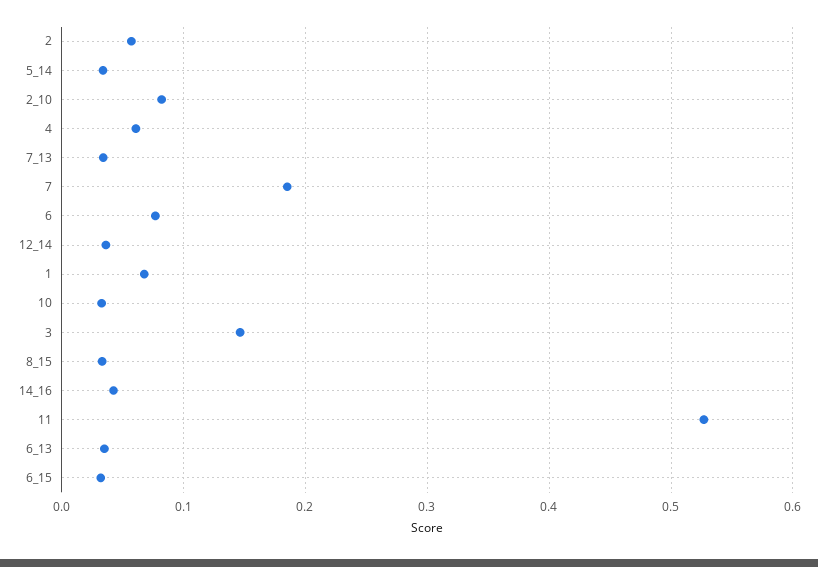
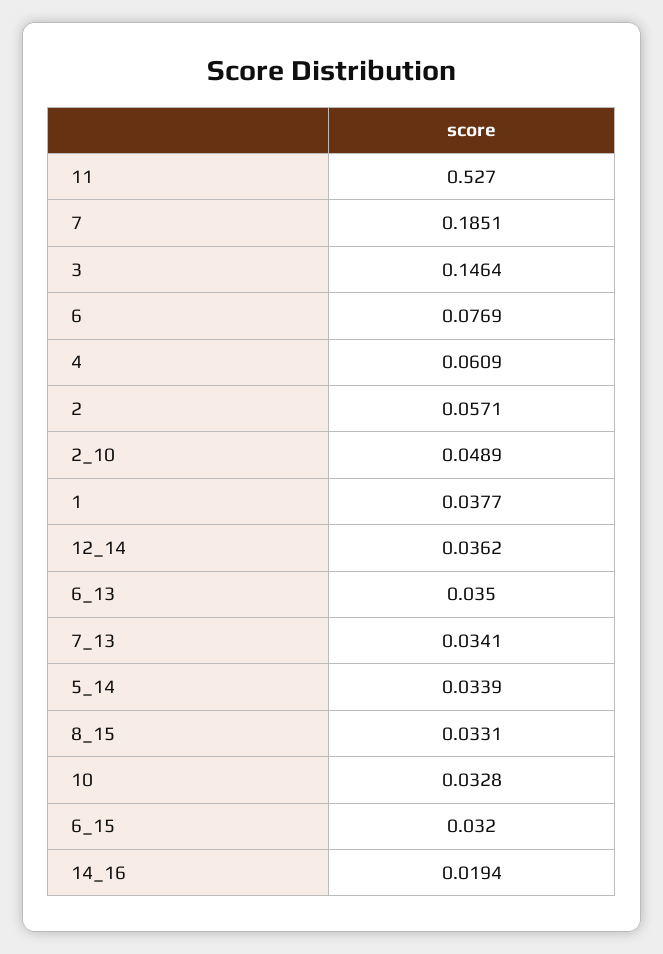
  {
    "2": 0.0571,
    "5_14": 0.0339,
-   "2_10": 0.08,
+   "2_10": 0.0489,
    "4": 0.0609,
    "7_13": 0.0341,
    "7": 0.1851,
    "6": 0.0769,
    "12_14": 0.0362,
-   "1": 0.07,
+   "1": 0.0377,
    "10": 0.0328,
    "3": 0.1464,
    "8_15": 0.0331,
-   "14_16": 0.04,
+   "14_16": 0.0194,
    "11": 0.527,
    "6_13": 0.035,
    "6_15": 0.032
  }

